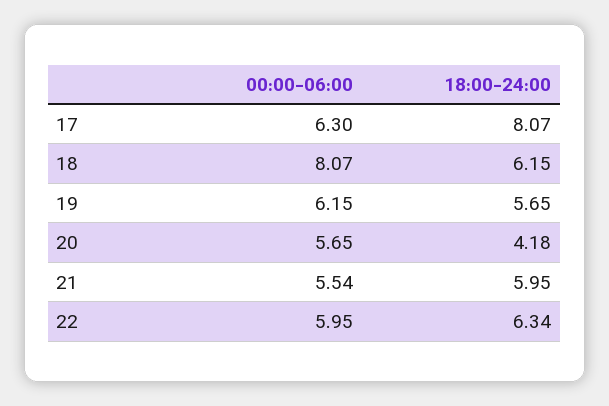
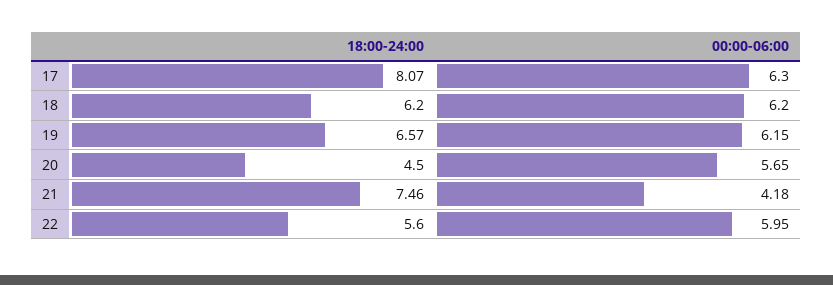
  {
    "00:00-06:00": {
      "17": 6.3,
-     "18": 8.07,
+     "18": 6.2,
      "19": 6.15,
      "20": 5.65,
-     "21": 5.54,
+     "21": 4.18,
      "22": 5.95
    },
    "18:00-24:00": {
      "17": 8.07,
-     "18": 6.15,
+     "18": 6.2,
-     "19": 5.65,
+     "19": 6.57,
-     "20": 4.18,
+     "20": 4.5,
-     "21": 5.95,
+     "21": 7.46,
-     "22": 6.34
+     "22": 5.6
    }
  }

